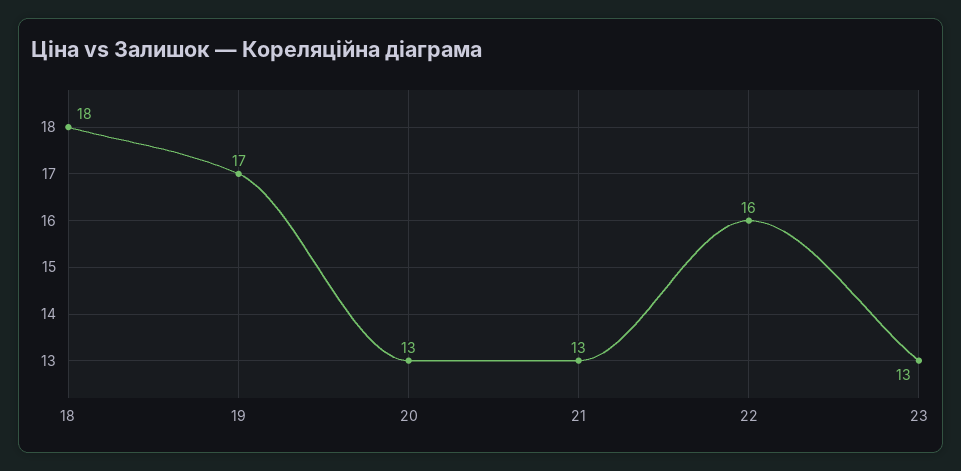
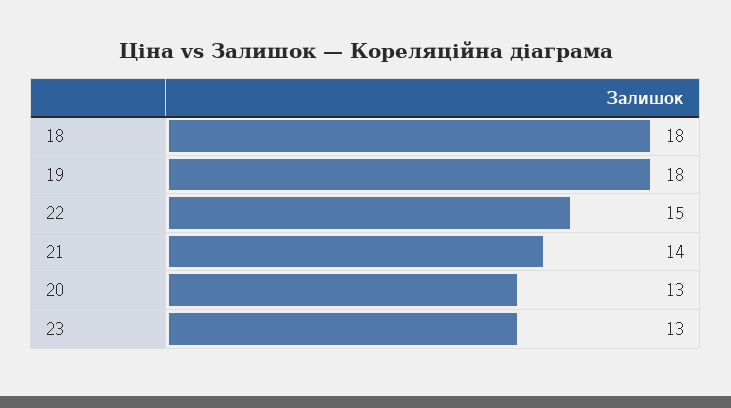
  {
    "18": 18,
-   "19": 17,
+   "19": 18,
    "20": 13,
-   "21": 13,
+   "21": 14,
-   "22": 16,
+   "22": 15,
    "23": 13
  }

